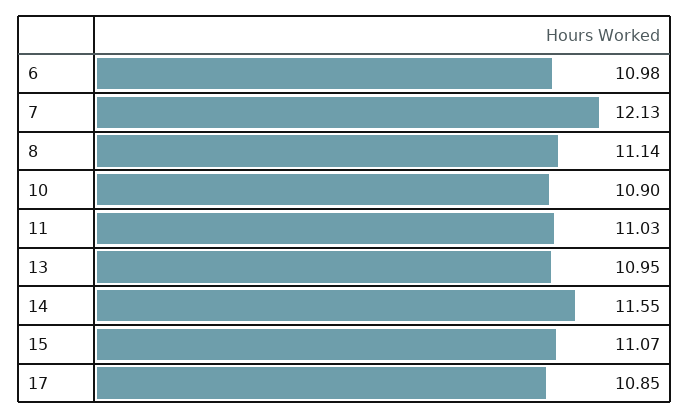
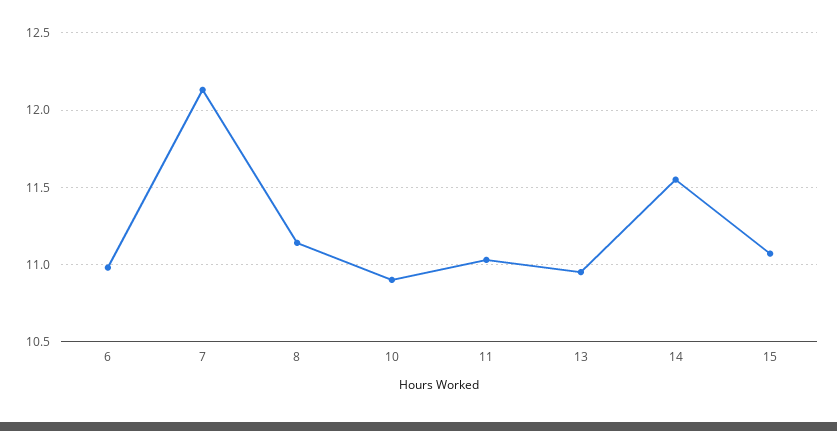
  {
    "6": 10.98,
    "7": 12.13,
    "8": 11.14,
    "10": 10.9,
    "11": 11.03,
    "13": 10.95,
    "14": 11.55,
-   "15": 11.07,
+   "15": 11.07
-   "17": 10.85
  }

